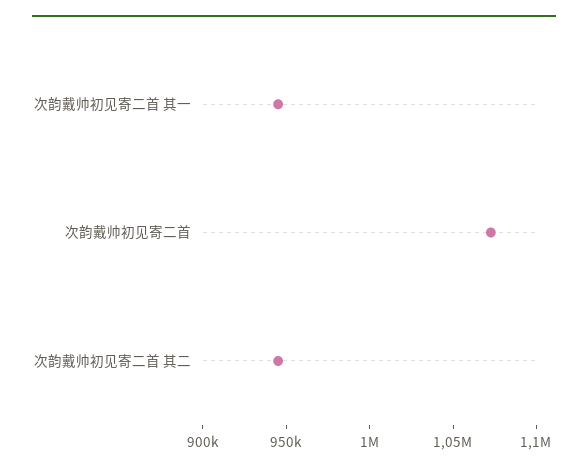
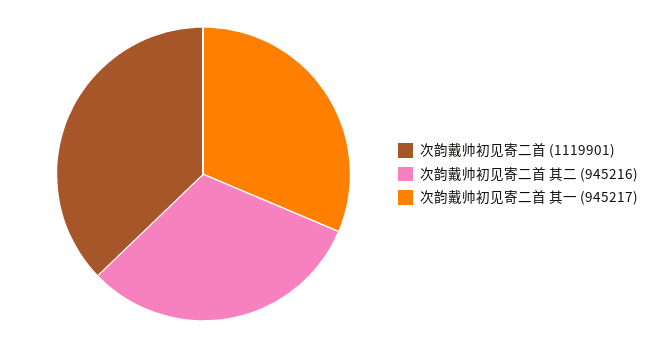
  {
    "次韵戴帅初见寄二首 其一": 945217,
-   "次韵戴帅初见寄二首": 1070000,
+   "次韵戴帅初见寄二首": 1119901,
    "次韵戴帅初见寄二首 其二": 945216
  }

